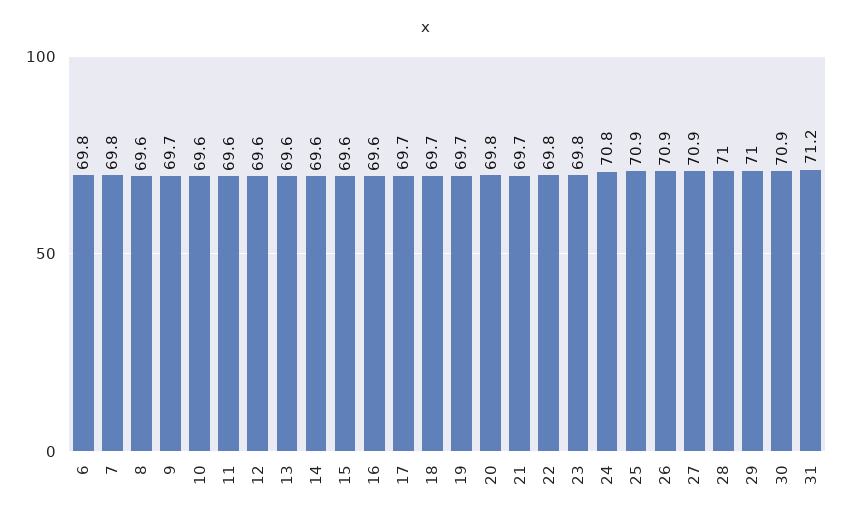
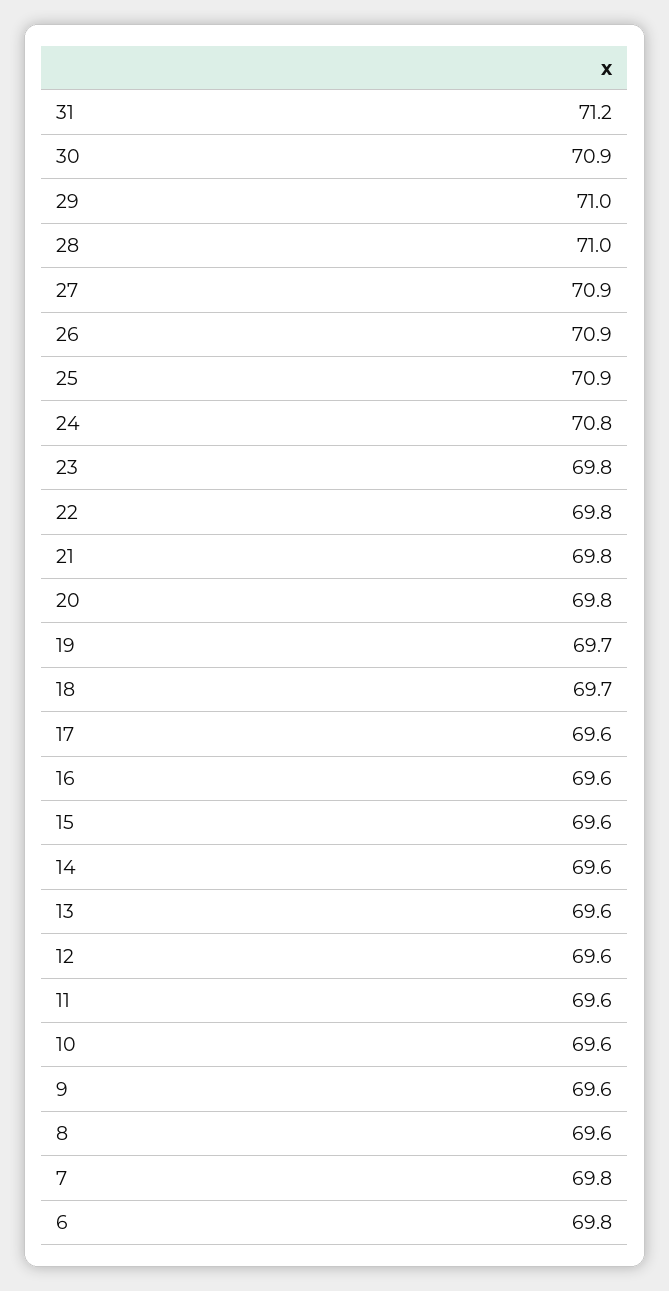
  {
    "6": 69.8,
    "7": 69.8,
    "8": 69.6,
-   "9": 69.7,
+   "9": 69.6,
    "10": 69.6,
    "11": 69.6,
    "12": 69.6,
    "13": 69.6,
    "14": 69.6,
    "15": 69.6,
    "16": 69.6,
-   "17": 69.7,
+   "17": 69.6,
    "18": 69.7,
    "19": 69.7,
    "20": 69.8,
-   "21": 69.7,
+   "21": 69.8,
    "22": 69.8,
    "23": 69.8,
    "24": 70.8,
    "25": 70.9,
    "26": 70.9,
    "27": 70.9,
    "28": 71,
    "29": 71,
    "30": 70.9,
    "31": 71.2
  }

